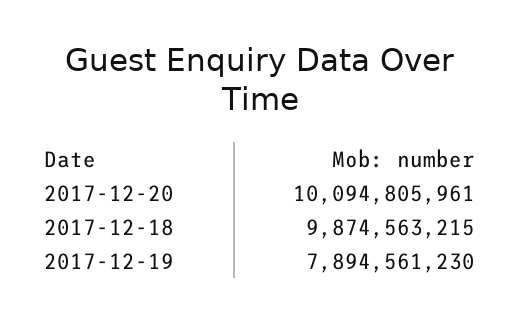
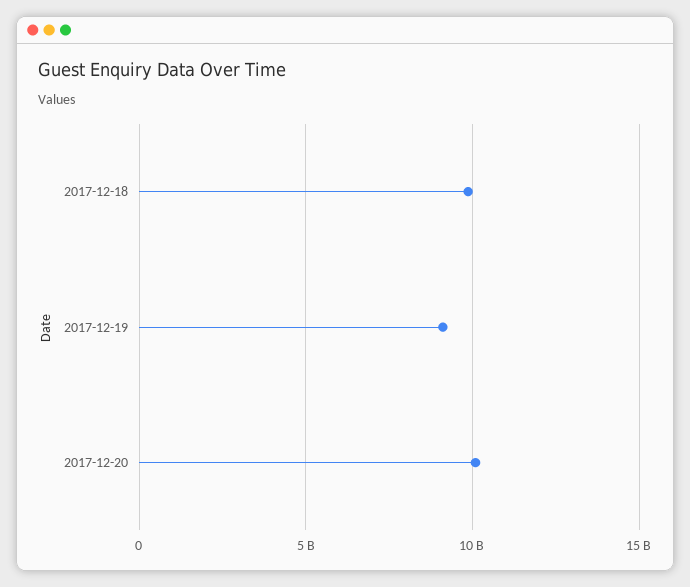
  {
    "2017-12-20": 10094805961,
    "2017-12-18": 9874563215,
-   "2017-12-19": 7894561230
+   "2017-12-19": 9000000000
  }

